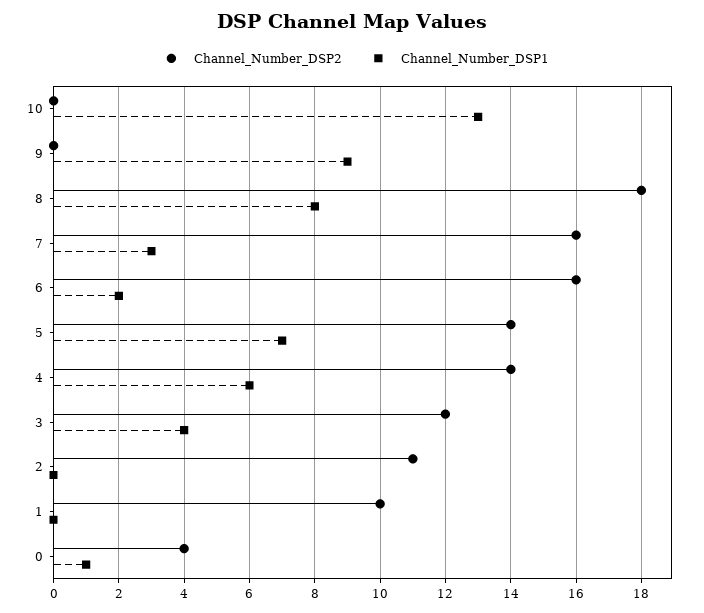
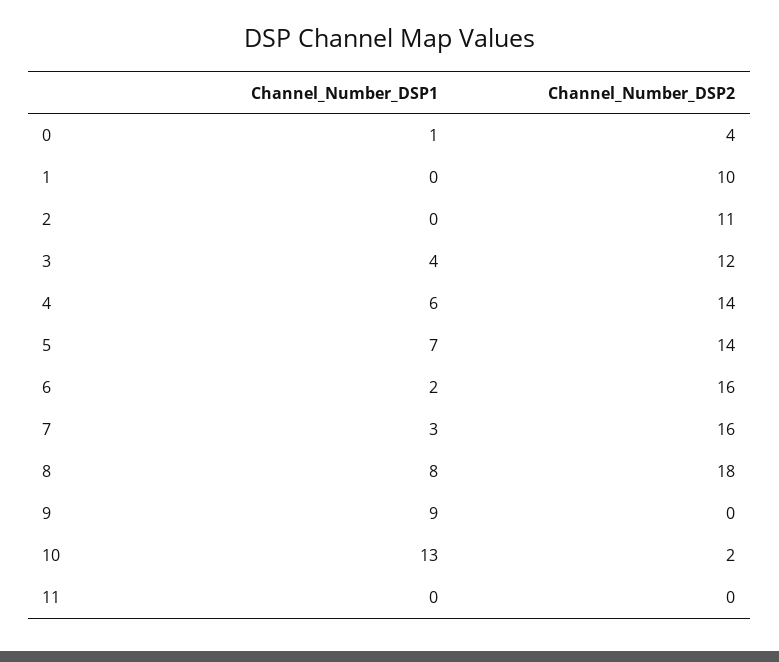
  {
    "Channel_Number_DSP2": {
-     "10": 0,
+     "10": 2,
      "9": 0,
      "8": 18,
      "7": 16,
      "6": 16,
      "5": 14,
      "4": 14,
      "3": 12,
      "2": 11,
      "1": 10,
-     "0": 4
+     "0": 4,
+     "11": 0
    },
    "Channel_Number_DSP1": {
      "10": 13,
      "9": 9,
      "8": 8,
      "7": 3,
      "6": 2,
      "5": 7,
      "4": 6,
      "3": 4,
      "2": 0,
      "1": 0,
-     "0": 1
+     "0": 1,
+     "11": 0
    }
  }

